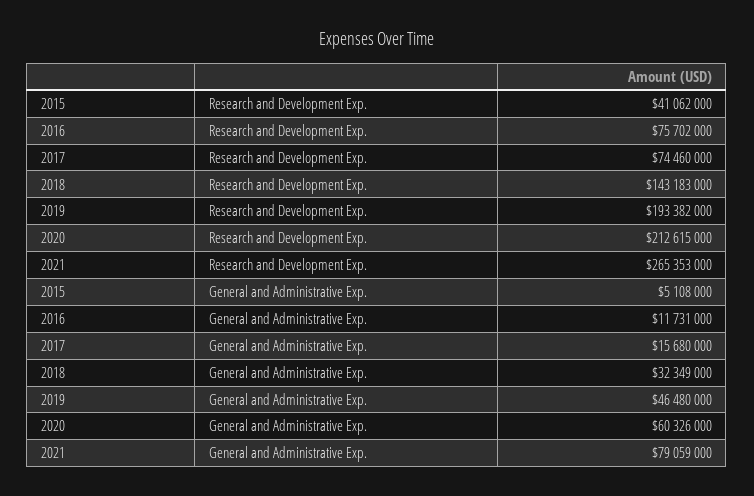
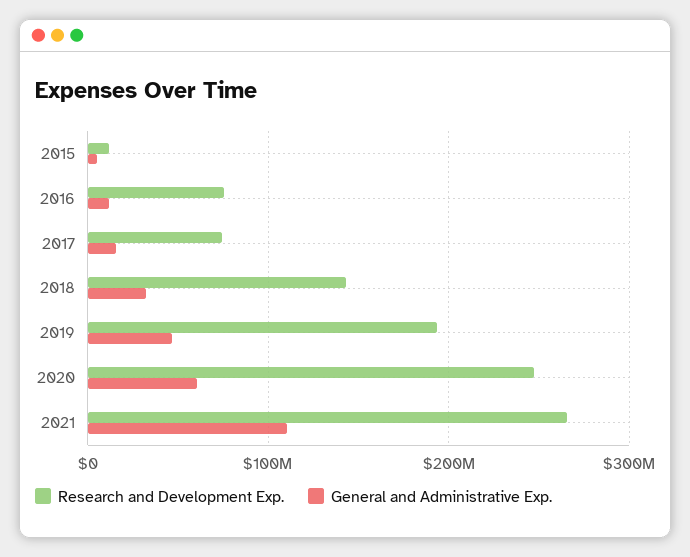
  {
    "Research and Development Exp.": {
-     "2015": 41062000,
+     "2015": 10000000,
      "2016": 75702000,
      "2017": 74460000,
      "2018": 143183000,
      "2019": 193382000,
-     "2020": 212615000,
+     "2020": 250000000,
      "2021": 265353000
    },
    "General and Administrative Exp.": {
      "2015": 5108000,
      "2016": 11731000,
      "2017": 15680000,
      "2018": 32349000,
      "2019": 46480000,
      "2020": 60326000,
-     "2021": 79059000
+     "2021": 110000000
    }
  }

